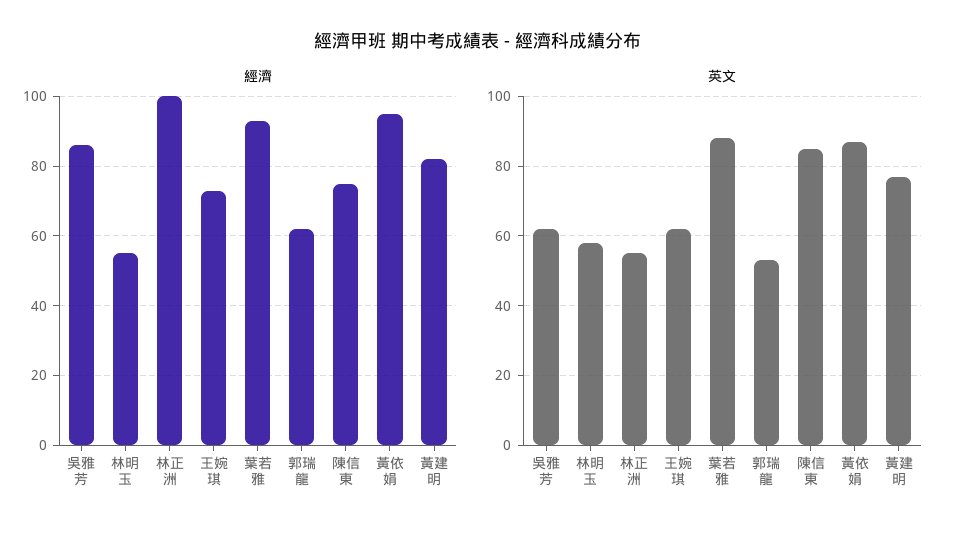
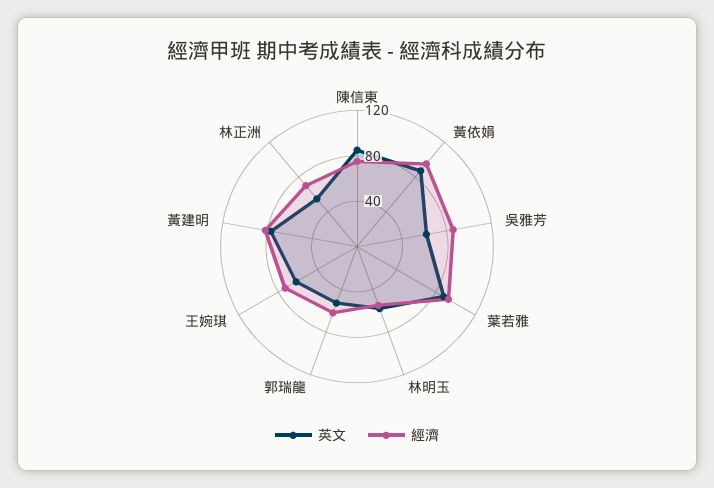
  {
    "經濟": {
      "吳雅芳": 85,
      "林明玉": 55,
-     "林正洲": 100,
+     "林正洲": 70,
      "王婉琪": 75,
      "葉若雅": 95,
      "郭瑞龍": 60,
      "陳信東": 75,
      "黃依娟": 95,
      "黃建明": 80
    },
    "英文": {
      "吳雅芳": 60,
      "林明玉": 60,
      "林正洲": 55,
      "王婉琪": 60,
      "葉若雅": 90,
      "郭瑞龍": 55,
      "陳信東": 85,
      "黃依娟": 85,
      "黃建明": 75
    }
  }

